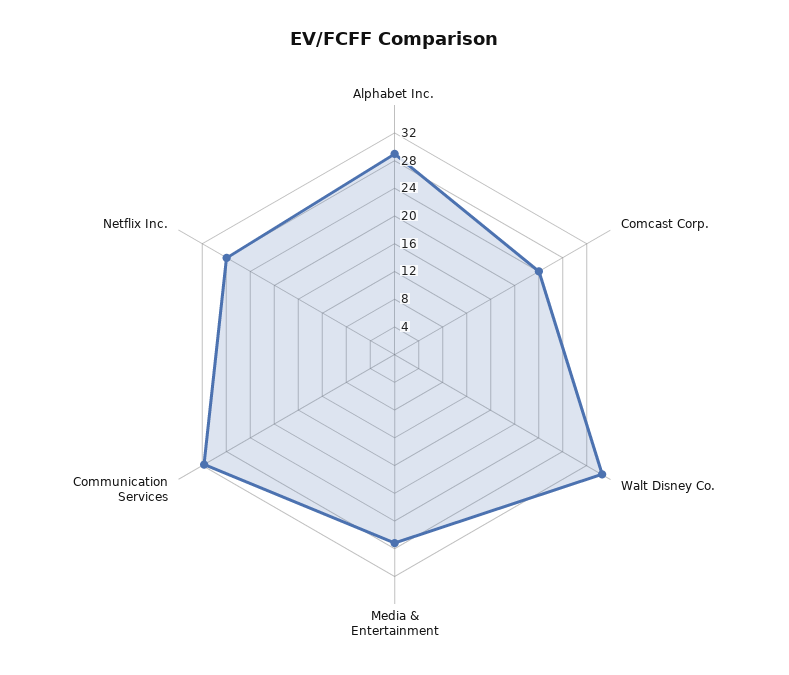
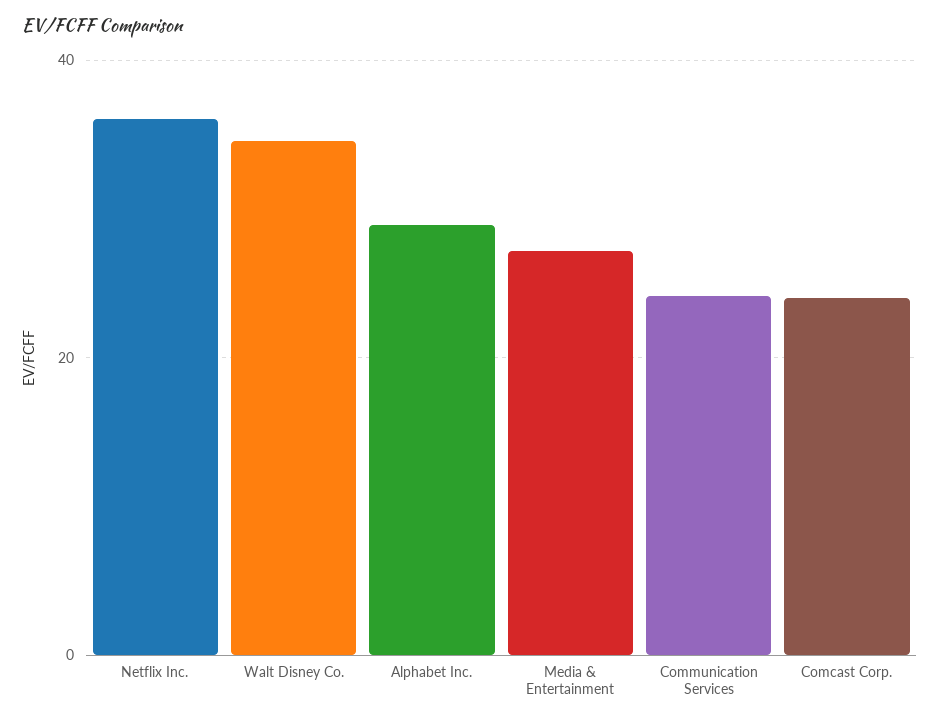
  {
    "Alphabet Inc.": 28,
    "Comcast Corp.": 24,
    "Walt Disney Co.": 34,
    "Media & Entertainment": 28,
-   "Communication Services": 32,
+   "Communication Services": 24,
-   "Netflix Inc.": 28
+   "Netflix Inc.": 36
  }

